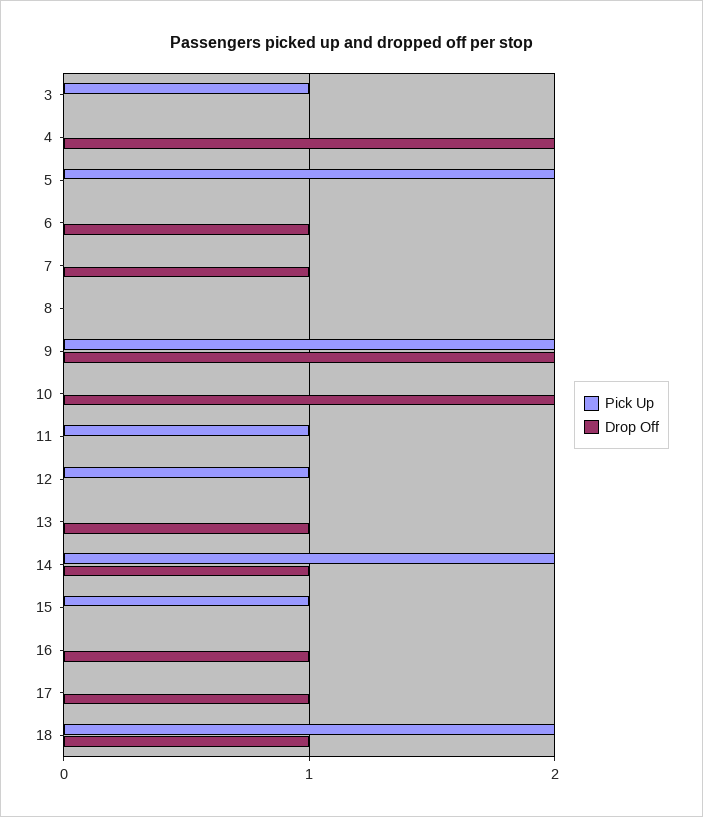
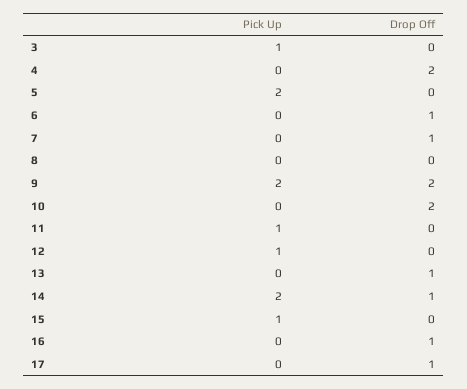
  {
    "Pick Up": {
      "3": 1,
      "4": 0,
      "5": 2,
      "6": 0,
      "7": 0,
      "8": 0,
      "9": 2,
      "10": 0,
      "11": 1,
      "12": 1,
      "13": 0,
      "14": 2,
      "15": 1,
      "16": 0,
-     "17": 0,
+     "17": 0
-     "18": 2
    },
    "Drop Off": {
      "3": 0,
      "4": 2,
      "5": 0,
      "6": 1,
      "7": 1,
      "8": 0,
      "9": 2,
      "10": 2,
      "11": 0,
      "12": 0,
      "13": 1,
      "14": 1,
      "15": 0,
      "16": 1,
-     "17": 1,
+     "17": 1
-     "18": 1
    }
  }

